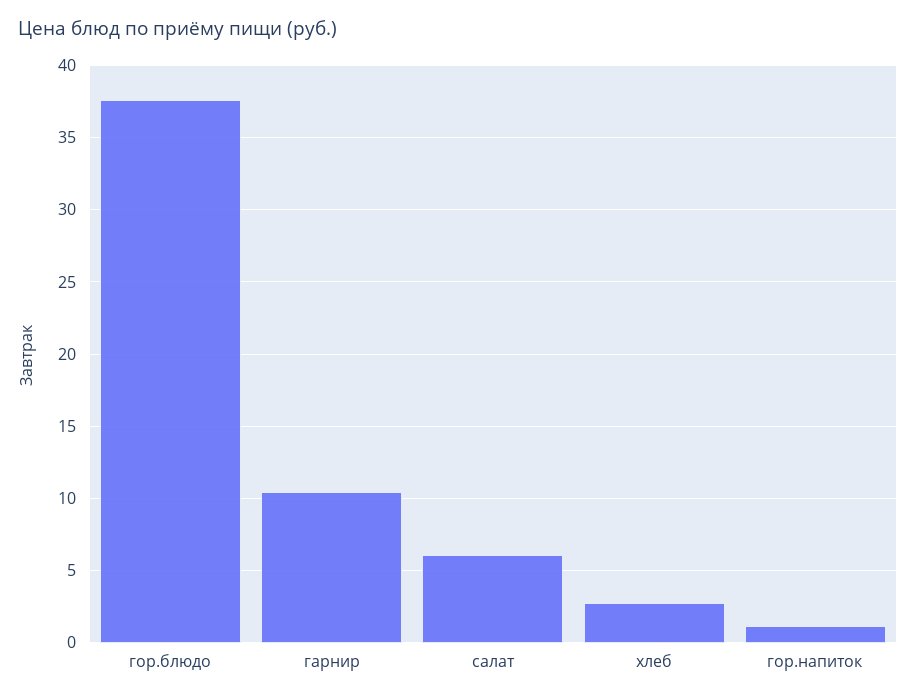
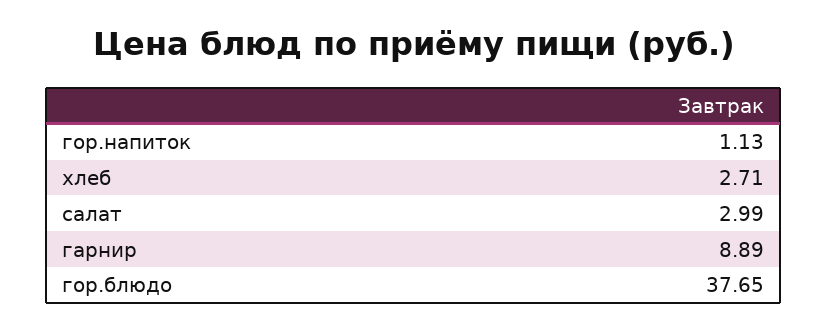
  {
    "гор.блюдо": 37.65,
-   "гарнир": 10.5,
+   "гарнир": 8.89,
-   "салат": 6,
+   "салат": 2.99,
    "хлеб": 2.71,
    "гор.напиток": 1.13
  }

